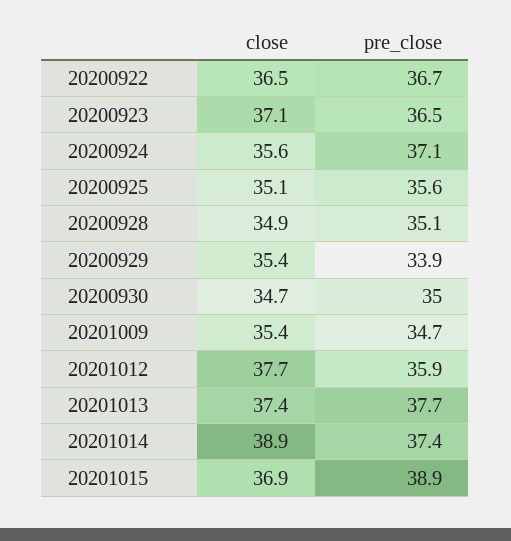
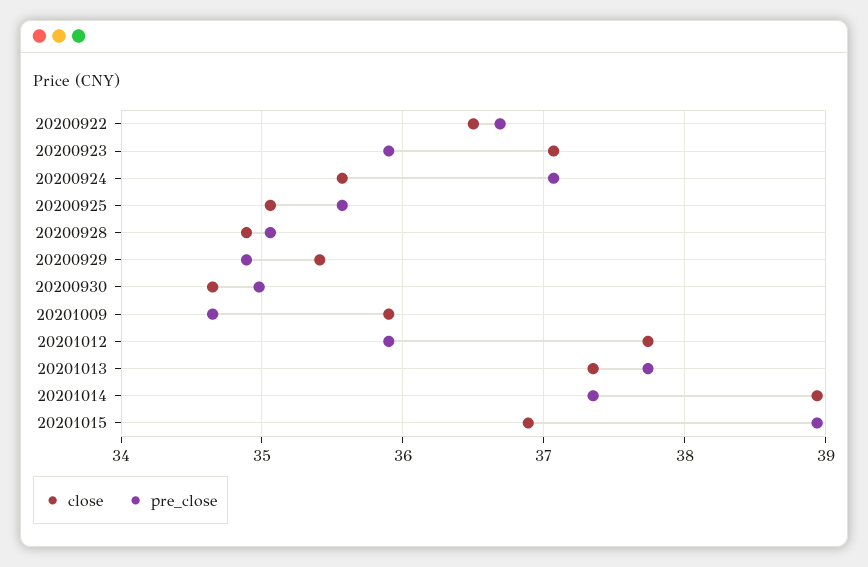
  {
    "close": {
      "20200922": 36.5,
      "20200923": 37.1,
      "20200924": 35.6,
      "20200925": 35.1,
      "20200928": 34.9,
      "20200929": 35.4,
      "20200930": 34.7,
-     "20201009": 35.4,
+     "20201009": 35.9,
      "20201012": 37.7,
      "20201013": 37.4,
      "20201014": 38.9,
      "20201015": 36.9
    },
    "pre_close": {
      "20200922": 36.7,
-     "20200923": 36.5,
+     "20200923": 35.9,
      "20200924": 37.1,
      "20200925": 35.6,
      "20200928": 35.1,
-     "20200929": 33.9,
+     "20200929": 34.9,
      "20200930": 35,
      "20201009": 34.7,
      "20201012": 35.9,
      "20201013": 37.7,
      "20201014": 37.4,
      "20201015": 38.9
    }
  }

